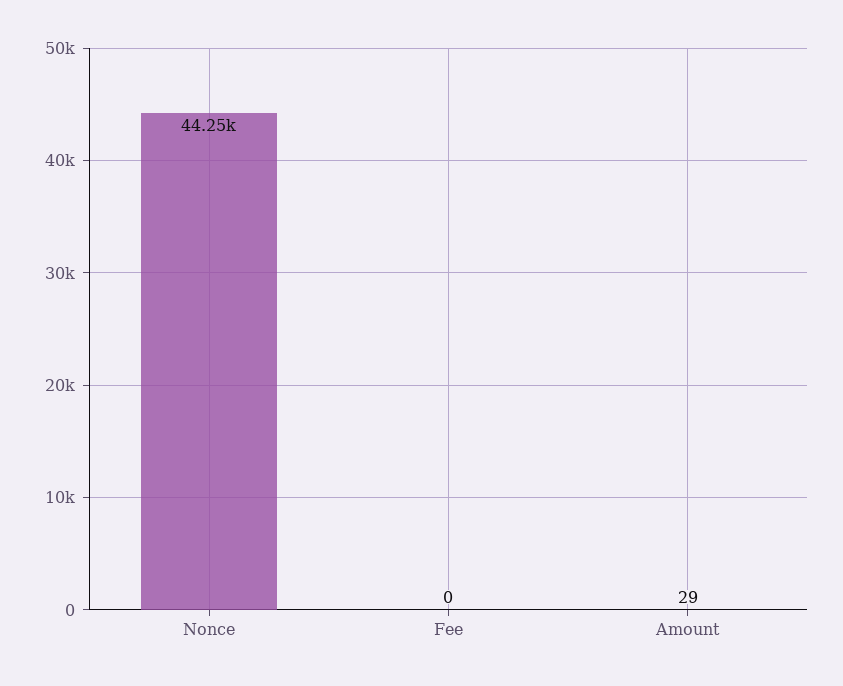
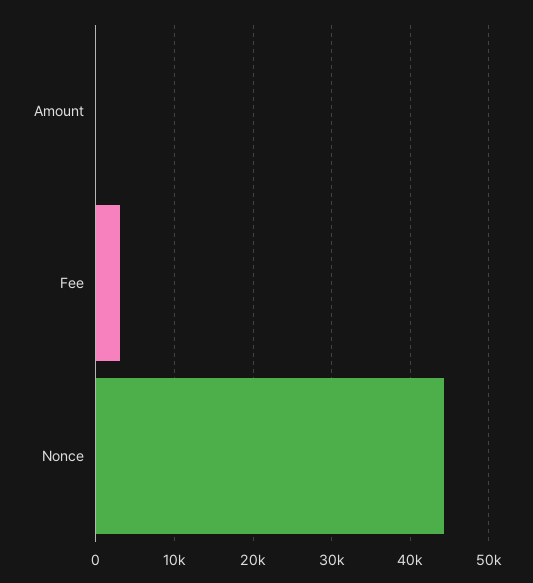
  {
    "Nonce": 44250,
-   "Fee": 0,
+   "Fee": 3000,
    "Amount": 29
  }

